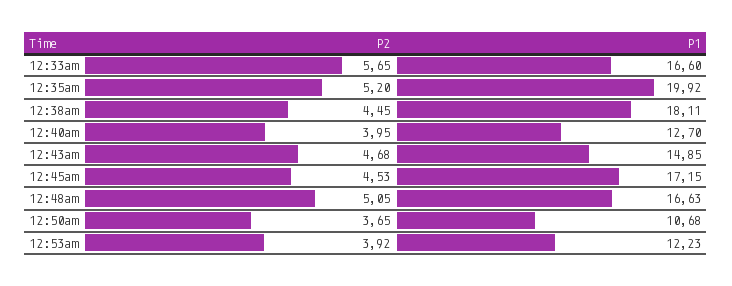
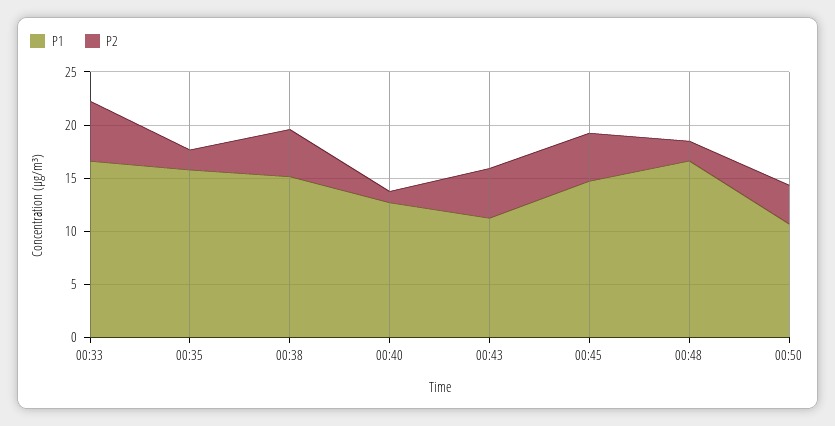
  {
    "P2": {
      "12:33am": 5.65,
-     "12:35am": 5.2,
+     "12:35am": 2,
      "12:38am": 4.45,
-     "12:40am": 3.95,
+     "12:40am": 1,
      "12:43am": 4.68,
      "12:45am": 4.53,
-     "12:48am": 5.05,
+     "12:48am": 2,
-     "12:50am": 3.65,
+     "12:50am": 3.65
-     "12:53am": 3.92
    },
    "P1": {
      "12:33am": 16.6,
-     "12:35am": 19.92,
+     "12:35am": 16,
-     "12:38am": 18.11,
+     "12:38am": 15,
      "12:40am": 12.7,
-     "12:43am": 14.85,
+     "12:43am": 11,
-     "12:45am": 17.15,
+     "12:45am": 15,
      "12:48am": 16.63,
-     "12:50am": 10.68,
+     "12:50am": 10.68
-     "12:53am": 12.23
    }
  }

